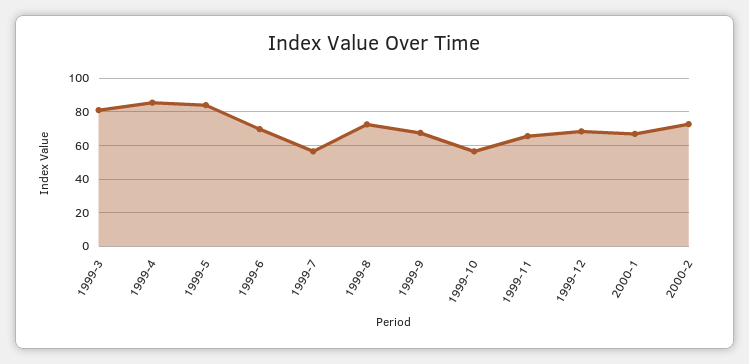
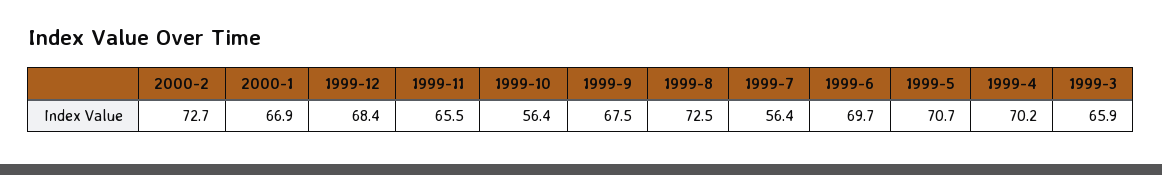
  {
-   "1999-3": 80,
+   "1999-3": 65.9,
-   "1999-4": 85,
+   "1999-4": 70.2,
-   "1999-5": 85,
+   "1999-5": 70.7,
    "1999-6": 69.7,
    "1999-7": 56.4,
    "1999-8": 72.5,
    "1999-9": 67.5,
    "1999-10": 56.4,
    "1999-11": 65.5,
    "1999-12": 68.4,
    "2000-1": 66.9,
    "2000-2": 72.7
  }

